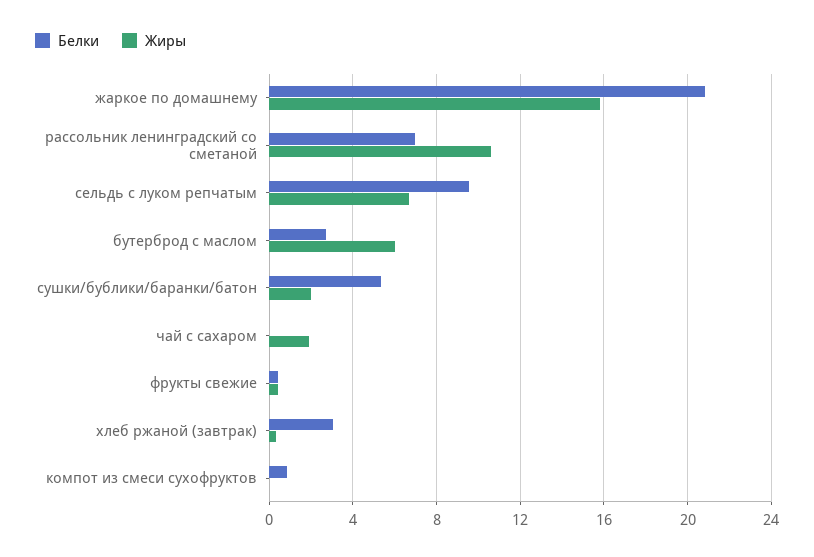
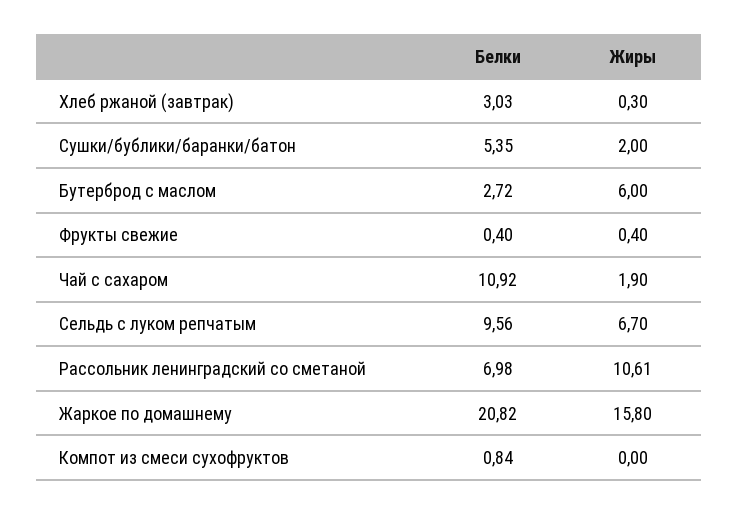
  {
    "Белки": {
      "жаркое по домашнему": 20.82,
      "рассольник ленинградский со сметаной": 6.98,
      "сельдь с луком репчатым": 9.56,
      "бутерброд с маслом": 2.72,
      "сушки/бублики/баранки/батон": 5.35,
-     "чай с сахаром": 0,
+     "чай с сахаром": 10.92,
      "фрукты свежие": 0.4,
      "хлеб ржаной (завтрак)": 3.03,
      "компот из смеси сухофруктов": 0.84
    },
    "Жиры": {
      "жаркое по домашнему": 15.8,
      "рассольник ленинградский со сметаной": 10.61,
      "сельдь с луком репчатым": 6.7,
      "бутерброд с маслом": 6,
      "сушки/бублики/баранки/батон": 2,
      "чай с сахаром": 1.9,
      "фрукты свежие": 0.4,
      "хлеб ржаной (завтрак)": 0.3,
      "компот из смеси сухофруктов": 0
    }
  }

